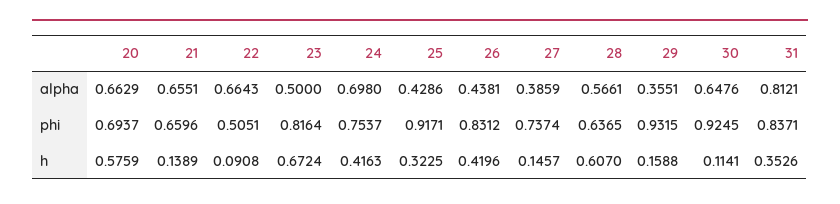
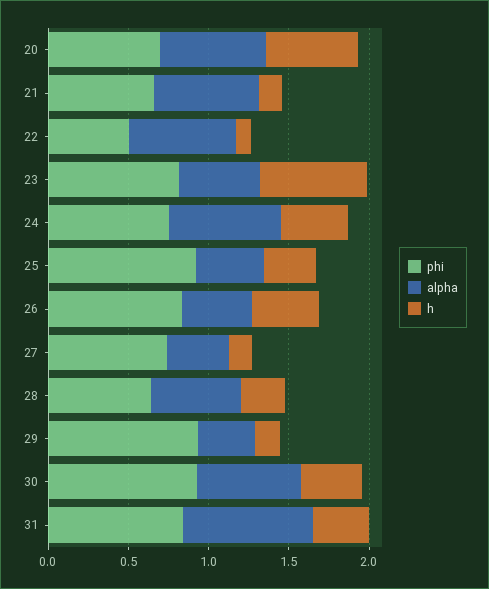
  {
    "alpha": {
      "20": 0.6629,
      "21": 0.6551,
      "22": 0.6643,
      "23": 0.5,
      "24": 0.698,
      "25": 0.4286,
      "26": 0.4381,
      "27": 0.3859,
      "28": 0.5661,
      "29": 0.3551,
      "30": 0.6476,
      "31": 0.8121
    },
    "phi": {
      "20": 0.6937,
      "21": 0.6596,
      "22": 0.5051,
      "23": 0.8164,
      "24": 0.7537,
      "25": 0.9171,
      "26": 0.8312,
      "27": 0.7374,
      "28": 0.6365,
      "29": 0.9315,
      "30": 0.9245,
      "31": 0.8371
    },
    "h": {
      "20": 0.5759,
      "21": 0.1389,
      "22": 0.0908,
      "23": 0.6724,
      "24": 0.4163,
      "25": 0.3225,
      "26": 0.4196,
      "27": 0.1457,
-     "28": 0.607,
+     "28": 0.3,
      "29": 0.1588,
-     "30": 0.1141,
+     "30": 0.4,
      "31": 0.3526
    }
  }

